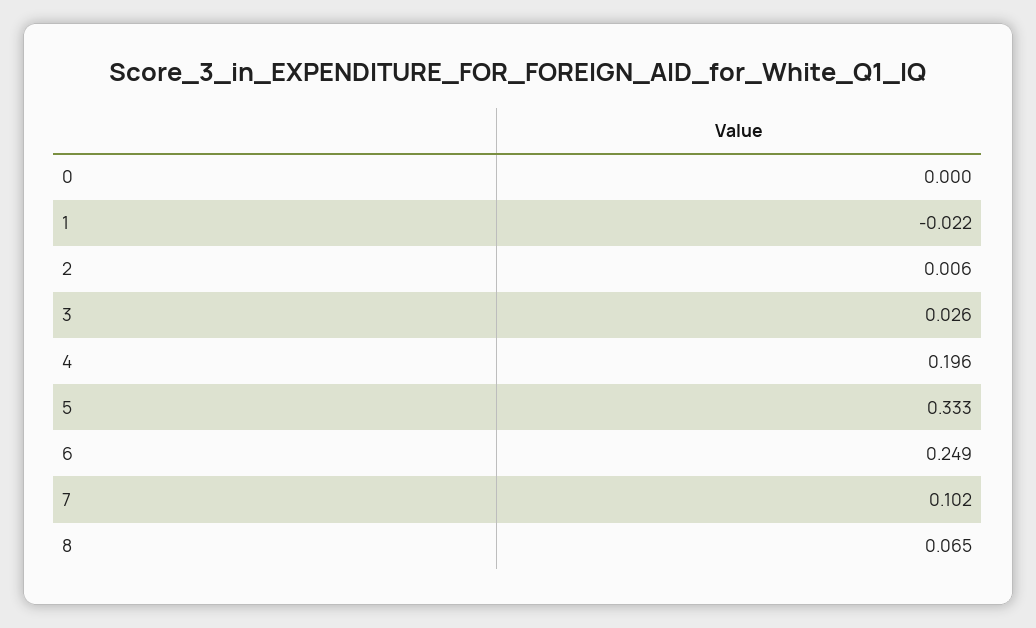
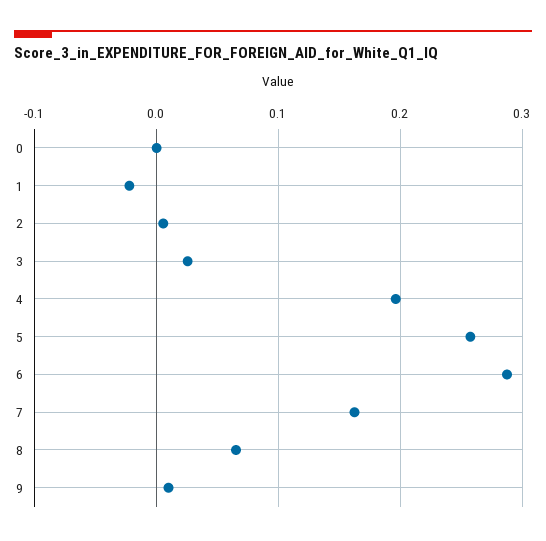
  {
    "0": 0,
    "1": -0.022,
    "2": 0.006,
    "3": 0.026,
    "4": 0.196,
-   "5": 0.333,
+   "5": 0.26,
-   "6": 0.249,
+   "6": 0.29,
-   "7": 0.102,
+   "7": 0.16,
-   "8": 0.065
+   "8": 0.065,
+   "9": 0.01
  }

